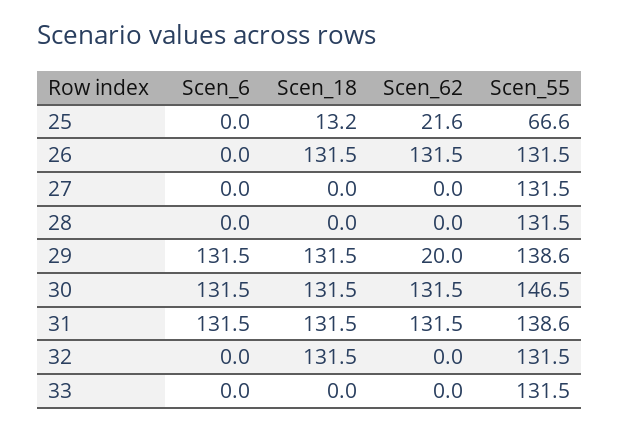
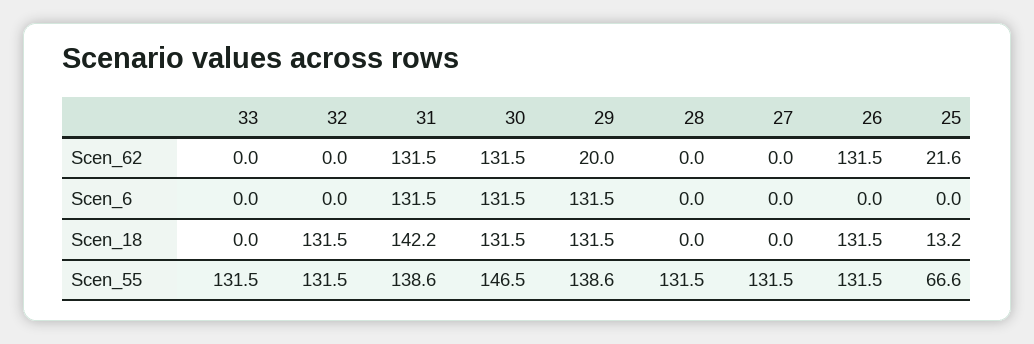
  {
    "Scen_6": {
      "25": 0,
      "26": 0,
      "27": 0,
      "28": 0,
      "29": 131.5,
      "30": 131.5,
      "31": 131.5,
      "32": 0,
      "33": 0
    },
    "Scen_18": {
      "25": 13.2,
      "26": 131.5,
      "27": 0,
      "28": 0,
      "29": 131.5,
      "30": 131.5,
-     "31": 131.5,
+     "31": 142.2,
      "32": 131.5,
      "33": 0
    },
    "Scen_62": {
      "25": 21.6,
      "26": 131.5,
      "27": 0,
      "28": 0,
      "29": 20,
      "30": 131.5,
      "31": 131.5,
      "32": 0,
      "33": 0
    },
    "Scen_55": {
      "25": 66.6,
      "26": 131.5,
      "27": 131.5,
      "28": 131.5,
      "29": 138.6,
      "30": 146.5,
      "31": 138.6,
      "32": 131.5,
      "33": 131.5
    }
  }

